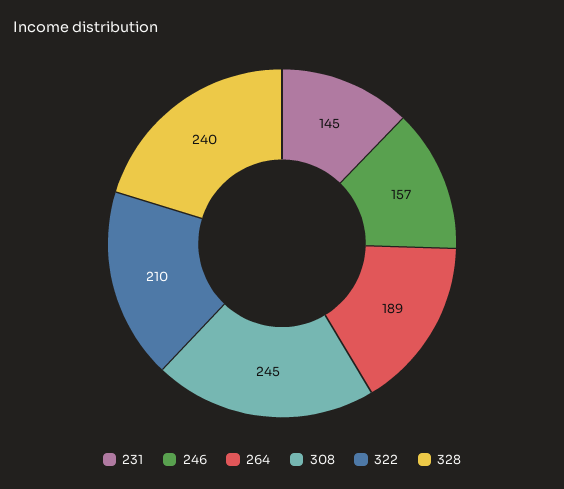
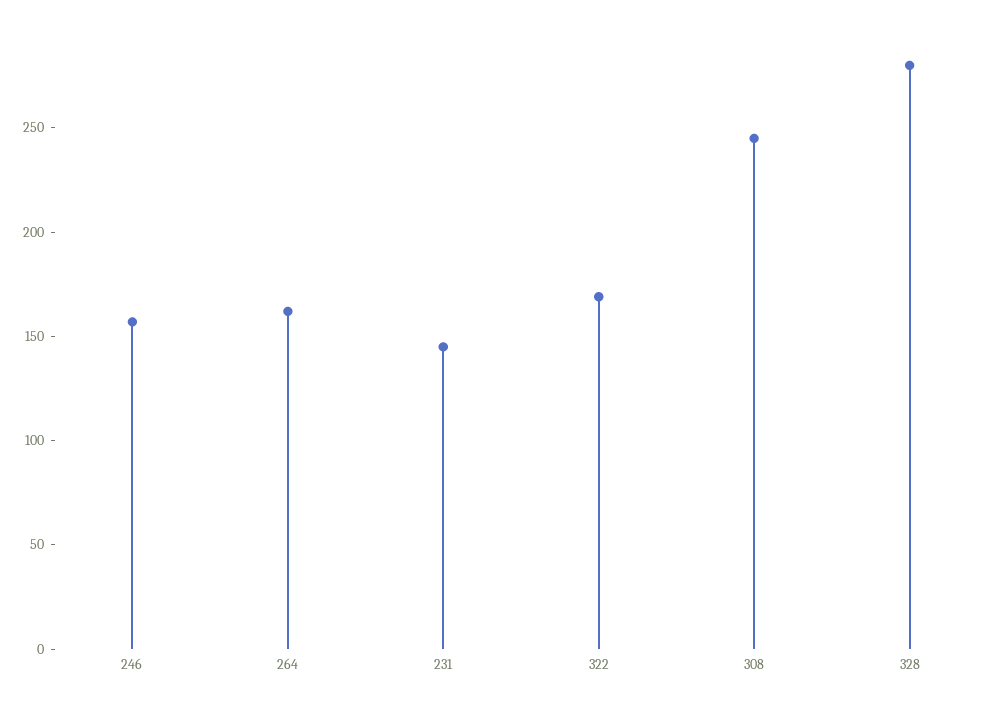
  {
    "231": 145,
    "246": 157,
-   "264": 189,
+   "264": 160,
    "308": 245,
-   "322": 210,
+   "322": 170,
-   "328": 240
+   "328": 280
  }

